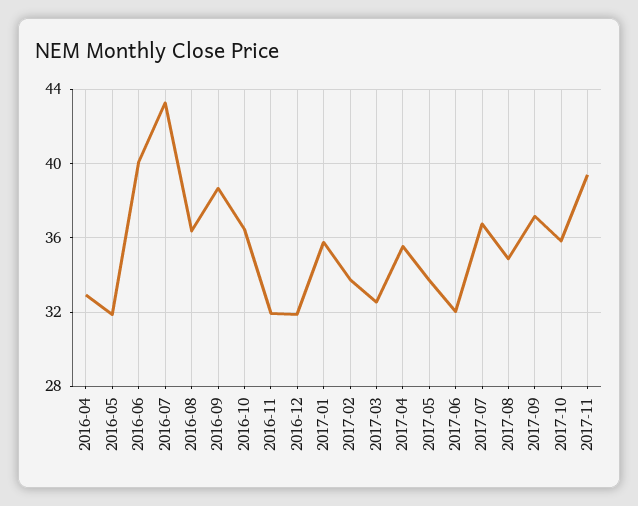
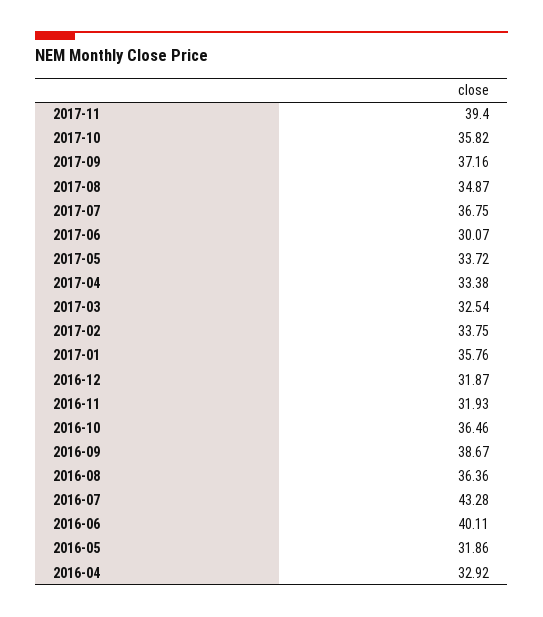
  {
    "2016-04": 32.92,
    "2016-05": 31.86,
    "2016-06": 40.11,
    "2016-07": 43.28,
    "2016-08": 36.36,
    "2016-09": 38.67,
    "2016-10": 36.46,
    "2016-11": 31.93,
    "2016-12": 31.87,
    "2017-01": 35.76,
    "2017-02": 33.75,
    "2017-03": 32.54,
-   "2017-04": 35.5,
+   "2017-04": 33.38,
    "2017-05": 33.72,
-   "2017-06": 32,
+   "2017-06": 30.07,
    "2017-07": 36.75,
    "2017-08": 34.87,
    "2017-09": 37.16,
    "2017-10": 35.82,
    "2017-11": 39.4
  }

